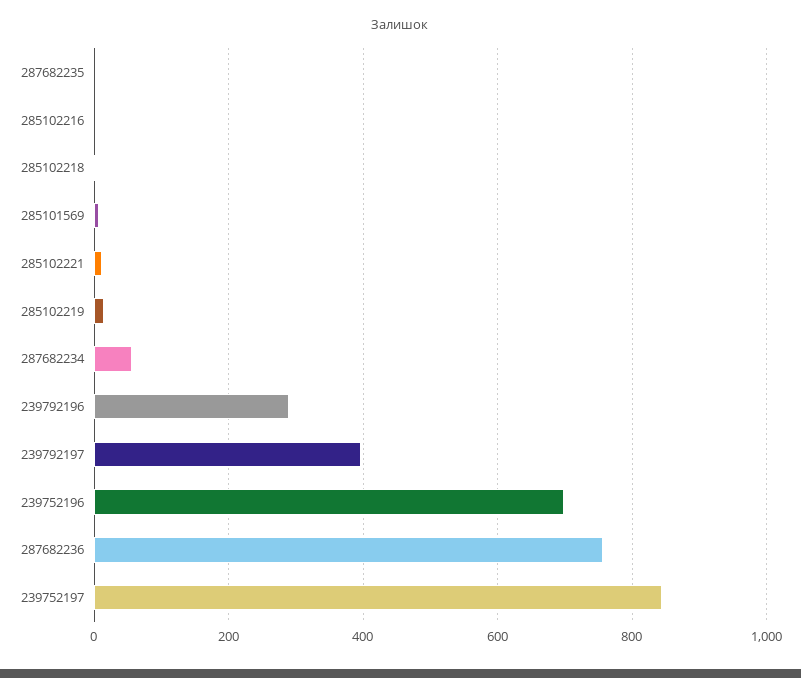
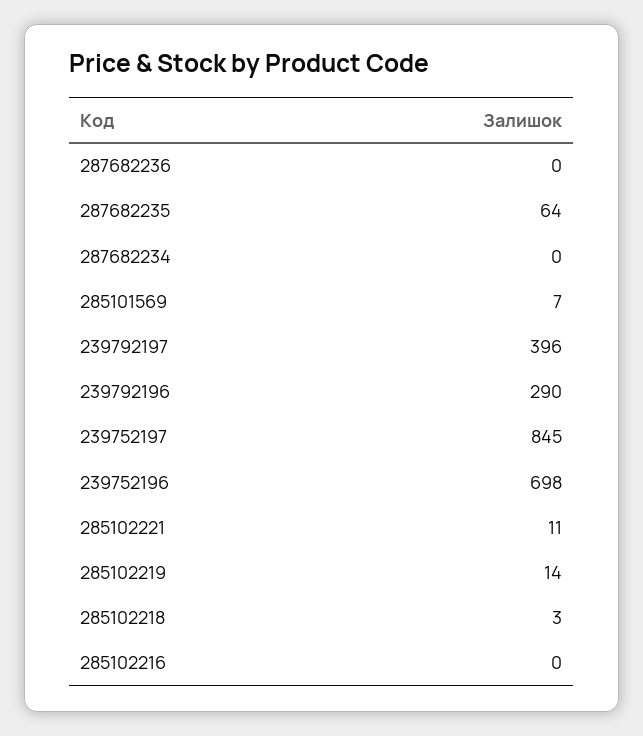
  {
-   "287682235": 0,
+   "287682235": 64,
    "285102216": 0,
    "285102218": 3,
    "285101569": 7,
    "285102221": 11,
    "285102219": 14,
-   "287682234": 60,
+   "287682234": 0,
    "239792196": 290,
    "239792197": 396,
    "239752196": 698,
-   "287682236": 760,
+   "287682236": 0,
    "239752197": 845
  }

